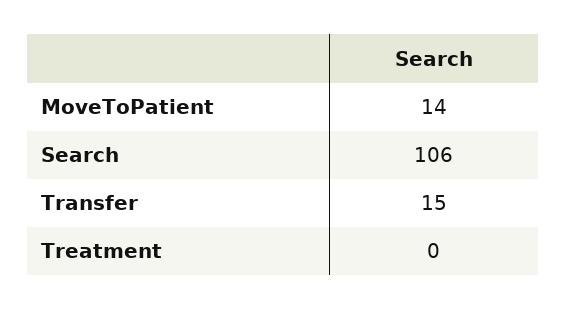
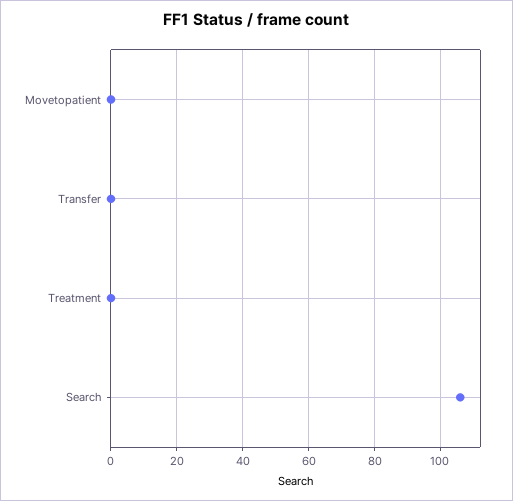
  {
-   "MoveToPatient": 14,
+   "MoveToPatient": 0,
    "Search": 106,
-   "Transfer": 15,
+   "Transfer": 0,
    "Treatment": 0
  }

